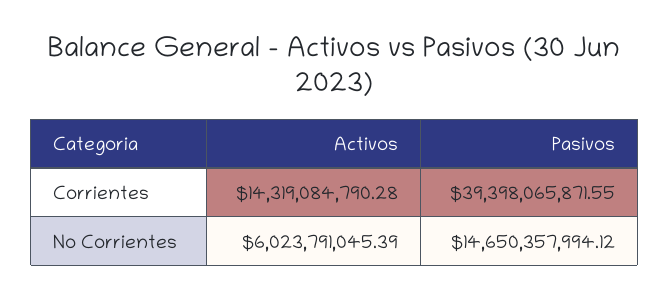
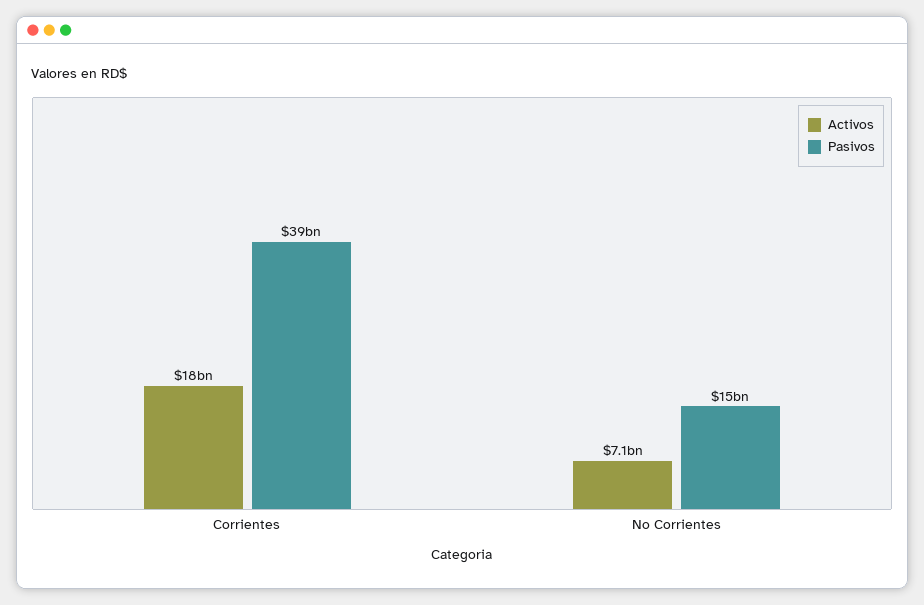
  {
    "Activos": {
-     "Corrientes": 14319084790.28,
+     "Corrientes": 18000000000,
-     "No Corrientes": 6023791045.39
+     "No Corrientes": 7100000000
    },
    "Pasivos": {
      "Corrientes": 39398065871.55,
      "No Corrientes": 14650357994.12
    }
  }

